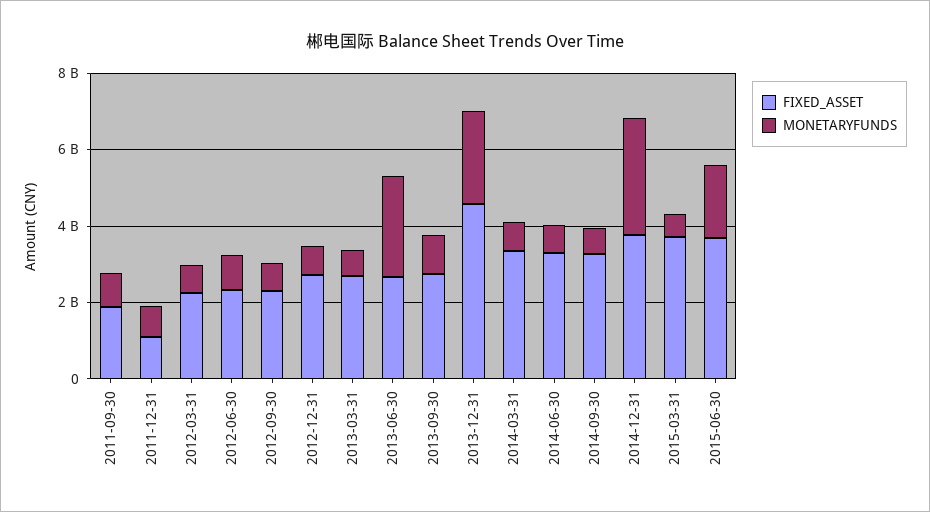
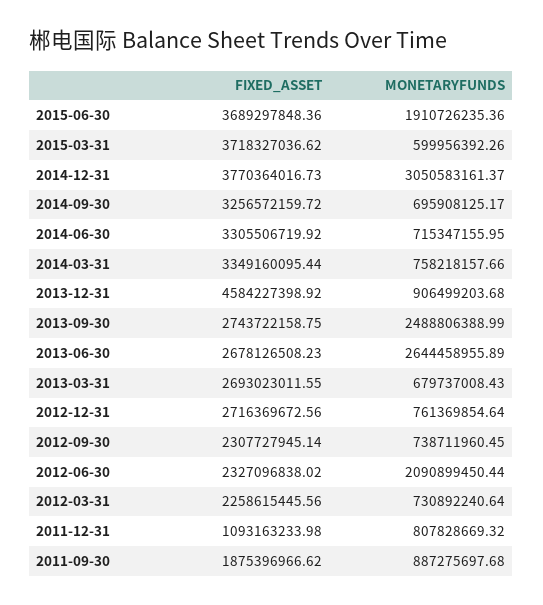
  {
    "FIXED_ASSET": {
      "2011-09-30": 1875396966.62,
      "2011-12-31": 1093163233.98,
      "2012-03-31": 2258615445.56,
      "2012-06-30": 2327096838.02,
      "2012-09-30": 2307727945.14,
      "2012-12-31": 2716369672.56,
      "2013-03-31": 2693023011.55,
      "2013-06-30": 2678126508.23,
      "2013-09-30": 2743722158.75,
      "2013-12-31": 4584227398.92,
      "2014-03-31": 3349160095.44,
      "2014-06-30": 3305506719.92,
      "2014-09-30": 3256572159.72,
      "2014-12-31": 3770364016.73,
      "2015-03-31": 3718327036.62,
      "2015-06-30": 3689297848.36
    },
    "MONETARYFUNDS": {
      "2011-09-30": 887275697.68,
      "2011-12-31": 807828669.32,
      "2012-03-31": 730892240.64,
-     "2012-06-30": 1000000000,
+     "2012-06-30": 2090899450.44,
      "2012-09-30": 738711960.45,
      "2012-12-31": 761369854.64,
      "2013-03-31": 679737008.43,
      "2013-06-30": 2644458955.89,
-     "2013-09-30": 1000000000,
+     "2013-09-30": 2488806388.99,
-     "2013-12-31": 2500000000,
+     "2013-12-31": 906499203.68,
      "2014-03-31": 758218157.66,
      "2014-06-30": 715347155.95,
      "2014-09-30": 695908125.17,
      "2014-12-31": 3050583161.37,
      "2015-03-31": 599956392.26,
      "2015-06-30": 1910726235.36
    }
  }

